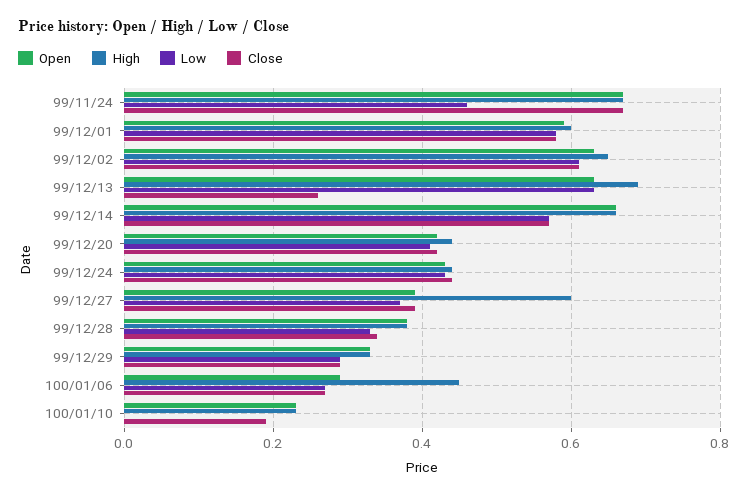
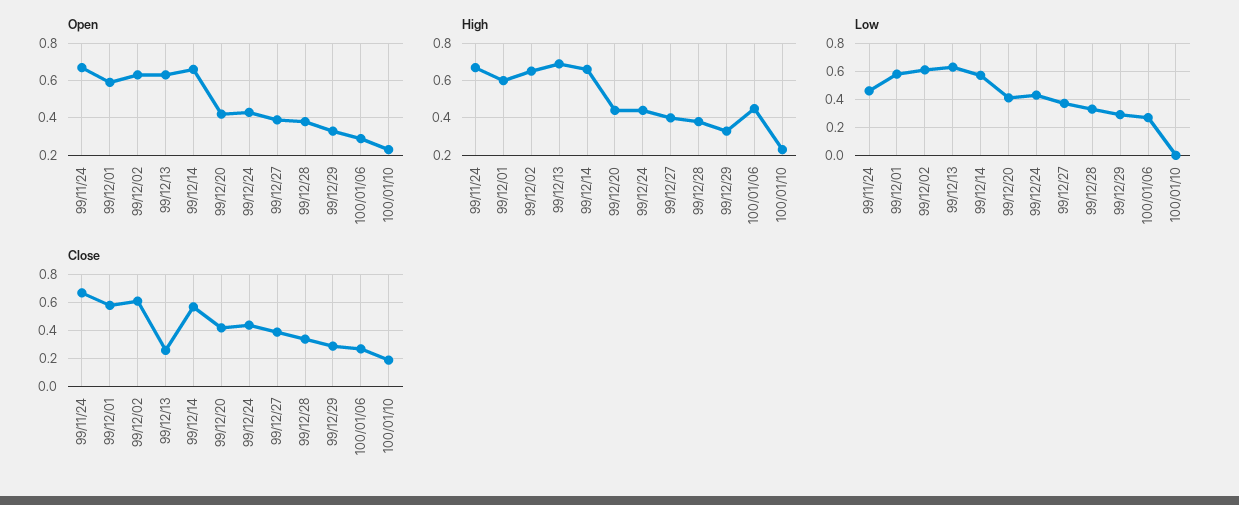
  {
    "Open": {
      "99/11/24": 0.65,
      "99/12/01": 0.6,
      "99/12/02": 0.65,
      "99/12/13": 0.65,
      "99/12/14": 0.65,
      "99/12/20": 0.4,
      "99/12/24": 0.45,
      "99/12/27": 0.4,
      "99/12/28": 0.4,
      "99/12/29": 0.35,
      "100/01/06": 0.3,
      "100/01/10": 0.25
    },
    "High": {
      "99/11/24": 0.65,
      "99/12/01": 0.6,
      "99/12/02": 0.65,
      "99/12/13": 0.7,
      "99/12/14": 0.65,
      "99/12/20": 0.45,
      "99/12/24": 0.45,
-     "99/12/27": 0.6,
+     "99/12/27": 0.4,
      "99/12/28": 0.4,
      "99/12/29": 0.35,
      "100/01/06": 0.45,
      "100/01/10": 0.25
    },
    "Low": {
      "99/11/24": 0.45,
      "99/12/01": 0.6,
      "99/12/02": 0.6,
      "99/12/13": 0.65,
      "99/12/14": 0.55,
      "99/12/20": 0.4,
      "99/12/24": 0.45,
      "99/12/27": 0.35,
      "99/12/28": 0.35,
      "99/12/29": 0.3,
      "100/01/06": 0.25,
      "100/01/10": 0
    },
    "Close": {
      "99/11/24": 0.65,
      "99/12/01": 0.6,
      "99/12/02": 0.6,
      "99/12/13": 0.25,
      "99/12/14": 0.55,
      "99/12/20": 0.4,
      "99/12/24": 0.45,
      "99/12/27": 0.4,
      "99/12/28": 0.35,
      "99/12/29": 0.3,
      "100/01/06": 0.25,
      "100/01/10": 0.2
    }
  }

